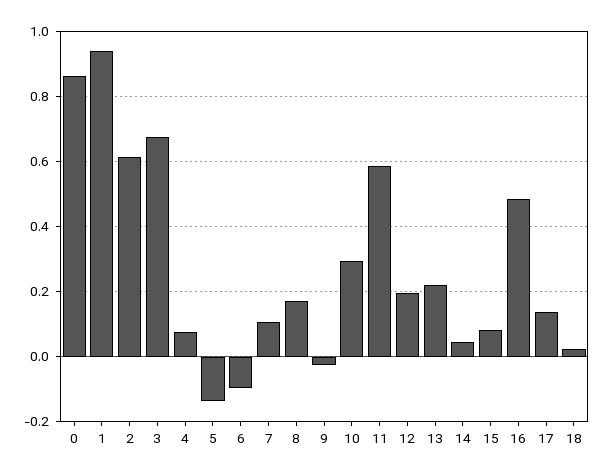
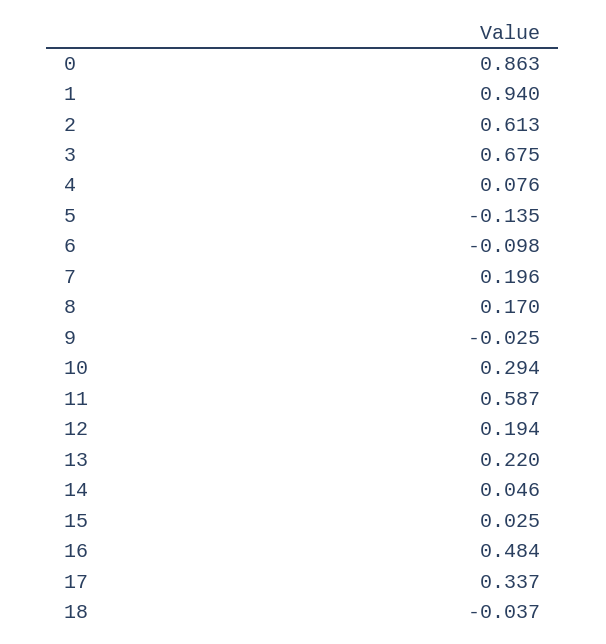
  {
    "0": 0.863,
    "1": 0.94,
    "2": 0.613,
    "3": 0.675,
    "4": 0.076,
    "5": -0.135,
    "6": -0.098,
-   "7": 0.1,
+   "7": 0.196,
    "8": 0.17,
    "9": -0.025,
    "10": 0.294,
    "11": 0.587,
    "12": 0.194,
    "13": 0.22,
    "14": 0.046,
-   "15": 0.08,
+   "15": 0.025,
    "16": 0.484,
-   "17": 0.14,
+   "17": 0.337,
-   "18": 0.02
+   "18": -0.037
  }

